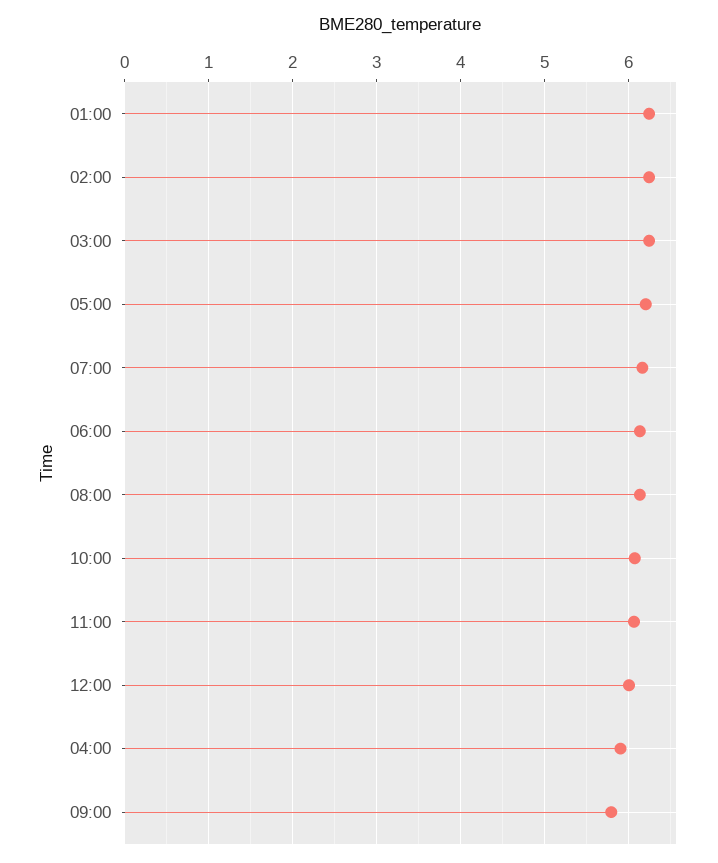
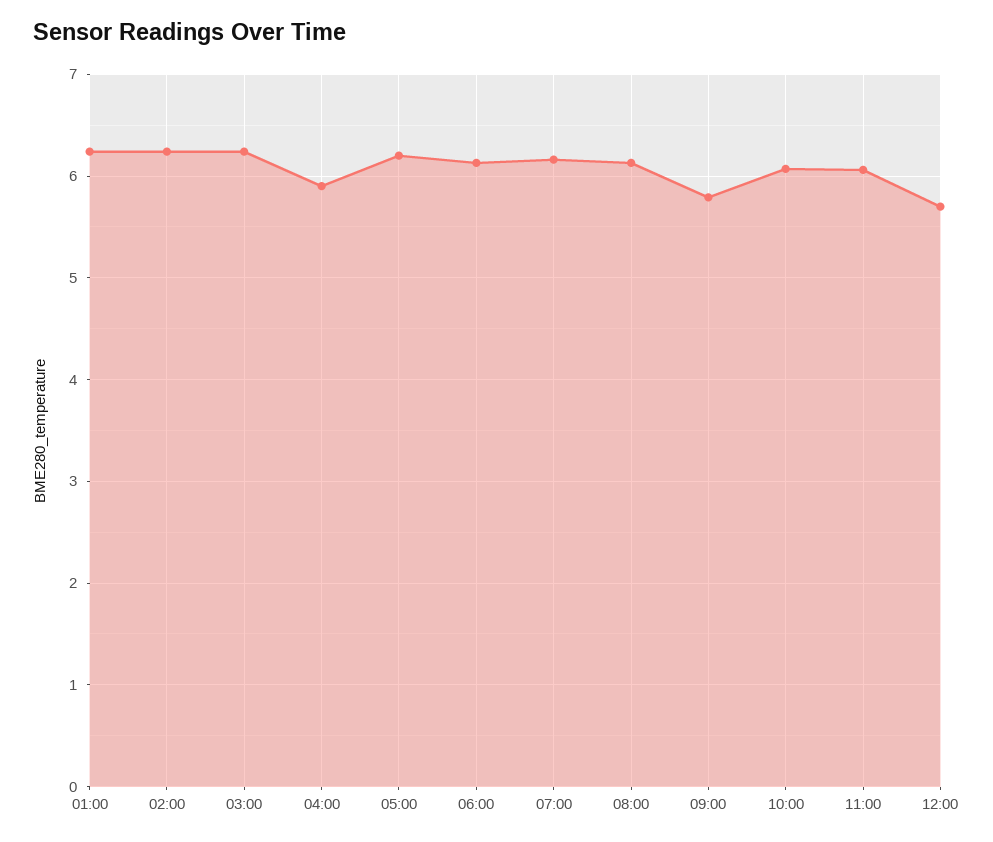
  {
    "01:00": 6.2,
    "02:00": 6.2,
    "03:00": 6.2,
    "05:00": 6.2,
    "07:00": 6.2,
    "06:00": 6.1,
    "08:00": 6.1,
    "10:00": 6.1,
    "11:00": 6.1,
-   "12:00": 6,
+   "12:00": 5.7,
    "04:00": 5.9,
    "09:00": 5.8
  }

